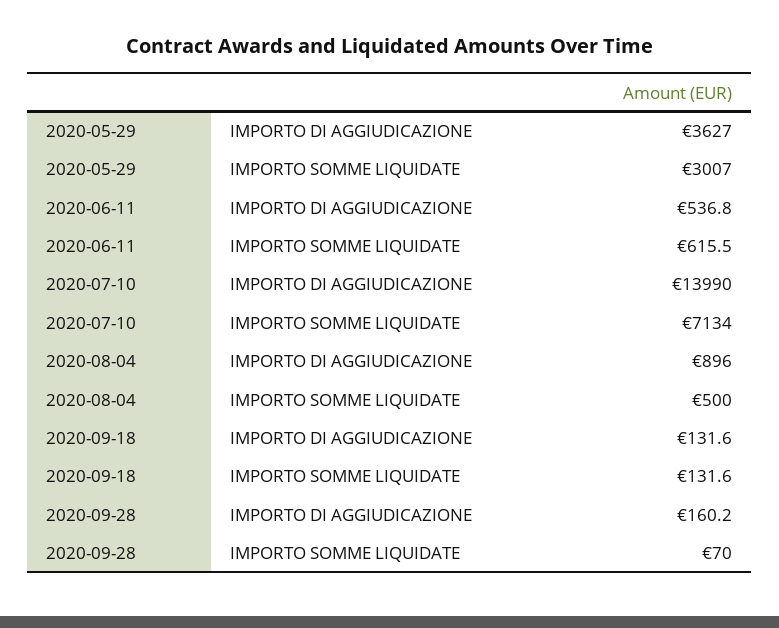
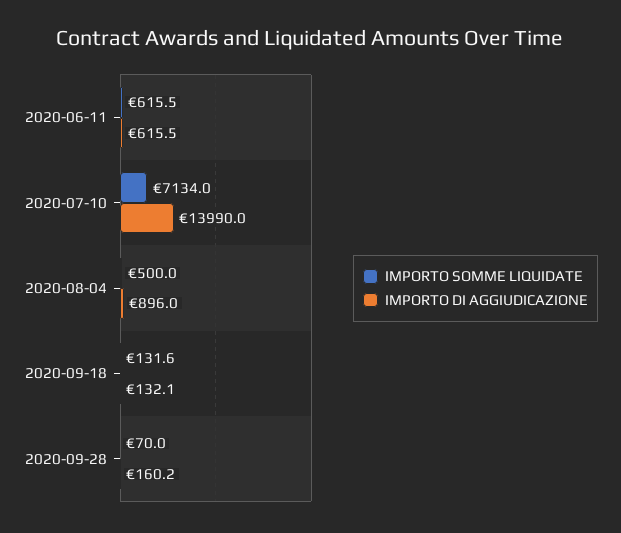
  {
    "IMPORTO DI AGGIUDICAZIONE": {
-     "2020-05-29": 3627,
-     "2020-06-11": 536.8,
+     "2020-06-11": 615.5,
      "2020-07-10": 13990,
      "2020-08-04": 896,
-     "2020-09-18": 131.6,
+     "2020-09-18": 132.1,
      "2020-09-28": 160.2
    },
    "IMPORTO SOMME LIQUIDATE": {
-     "2020-05-29": 3007,
      "2020-06-11": 615.5,
      "2020-07-10": 7134,
      "2020-08-04": 500,
      "2020-09-18": 131.6,
      "2020-09-28": 70
    }
  }

